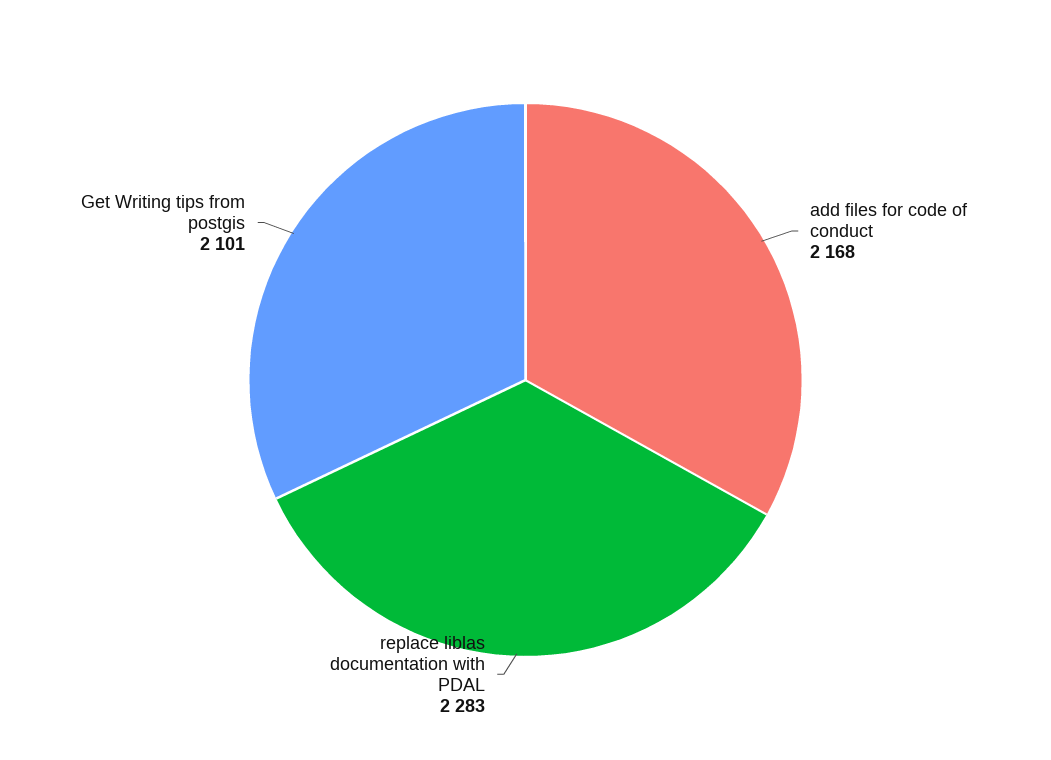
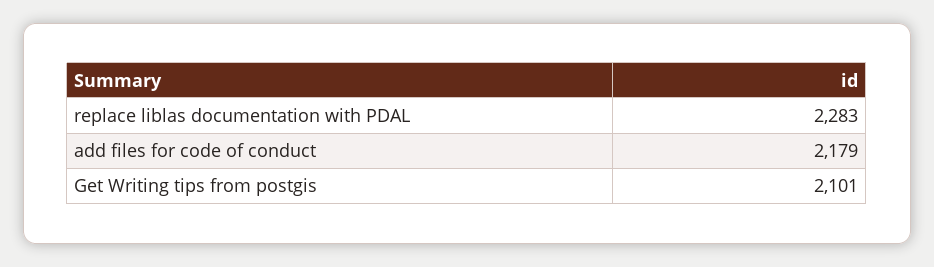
  {
-   "add files for code of conduct": 2168,
+   "add files for code of conduct": 2179,
    "replace liblas documentation with PDAL": 2283,
    "Get Writing tips from postgis": 2101
  }

